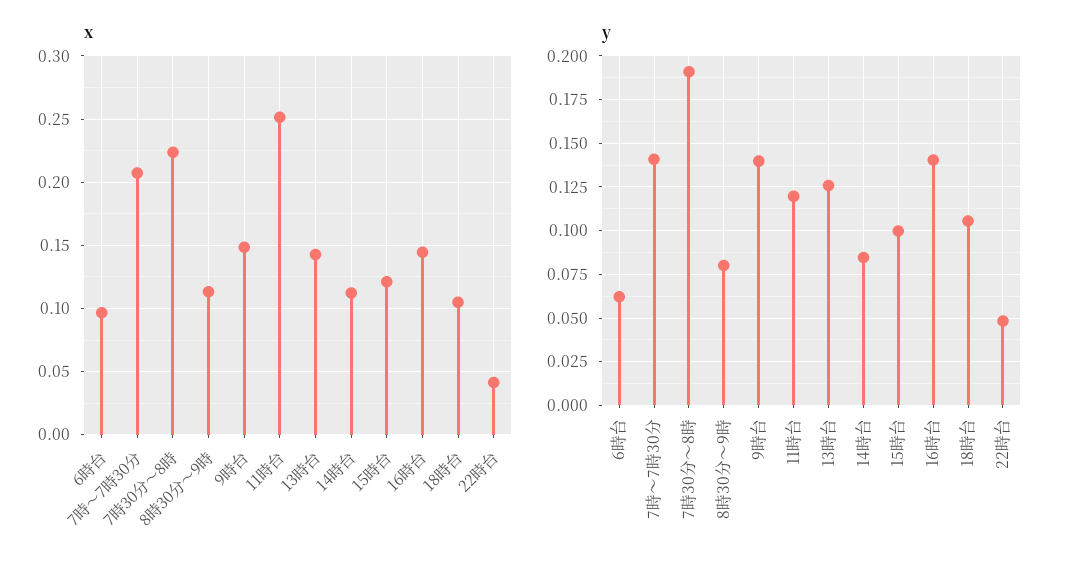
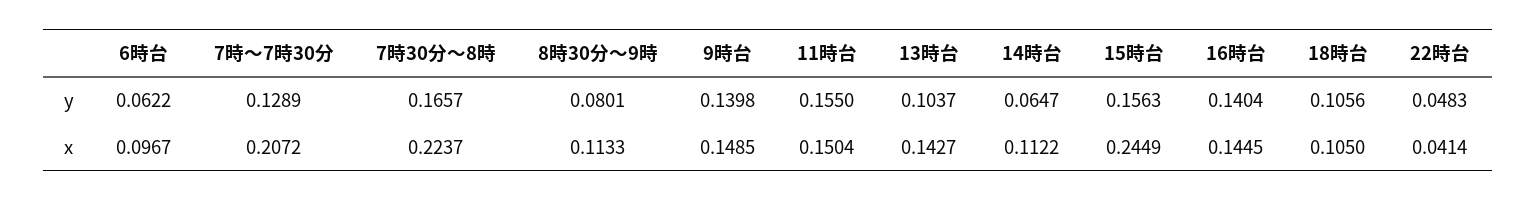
  {
    "x": {
      "6時台": 0.0967,
      "7時～7時30分": 0.2072,
      "7時30分～8時": 0.2237,
      "8時30分～9時": 0.1133,
      "9時台": 0.1485,
-     "11時台": 0.25,
+     "11時台": 0.1504,
      "13時台": 0.1427,
      "14時台": 0.1122,
-     "15時台": 0.12,
+     "15時台": 0.2449,
      "16時台": 0.1445,
      "18時台": 0.105,
      "22時台": 0.0414
    },
    "y": {
      "6時台": 0.0622,
-     "7時～7時30分": 0.14,
+     "7時～7時30分": 0.1289,
-     "7時30分～8時": 0.19,
+     "7時30分～8時": 0.1657,
      "8時30分～9時": 0.0801,
      "9時台": 0.1398,
-     "11時台": 0.12,
+     "11時台": 0.155,
-     "13時台": 0.125,
+     "13時台": 0.1037,
-     "14時台": 0.085,
+     "14時台": 0.0647,
-     "15時台": 0.1,
+     "15時台": 0.1563,
      "16時台": 0.1404,
      "18時台": 0.1056,
      "22時台": 0.0483
    }
  }

